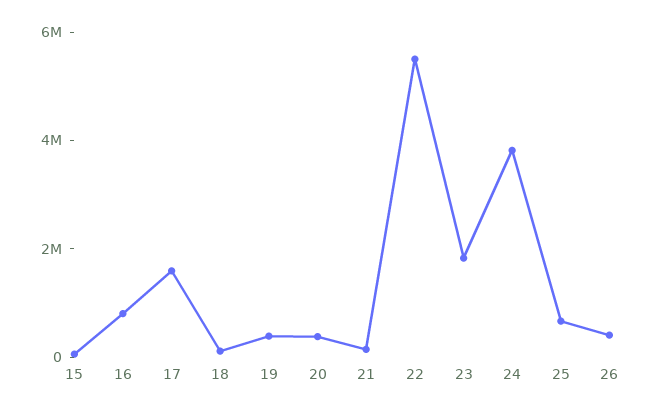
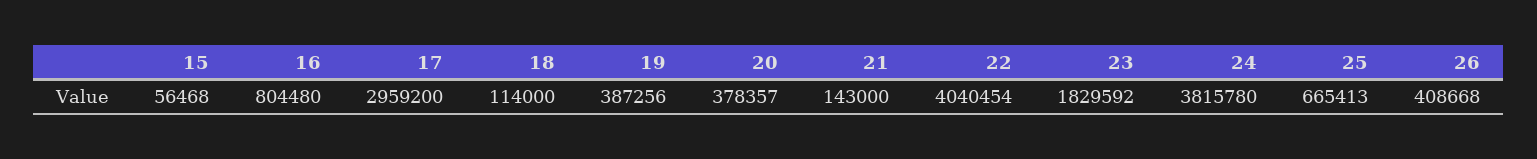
  {
    "15": 56468,
    "16": 804480,
-   "17": 1500000,
+   "17": 2959200,
    "18": 114000,
    "19": 387256,
    "20": 378357,
    "21": 143000,
-   "22": 5500000,
+   "22": 4040454,
    "23": 1829592,
    "24": 3815780,
    "25": 665413,
    "26": 408668
  }

